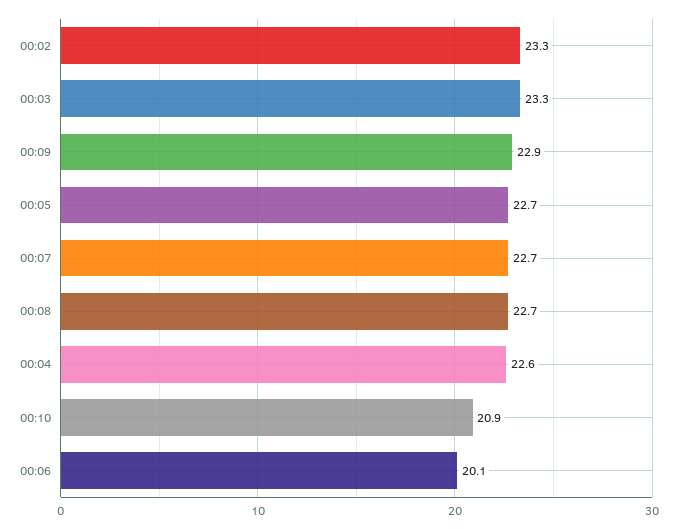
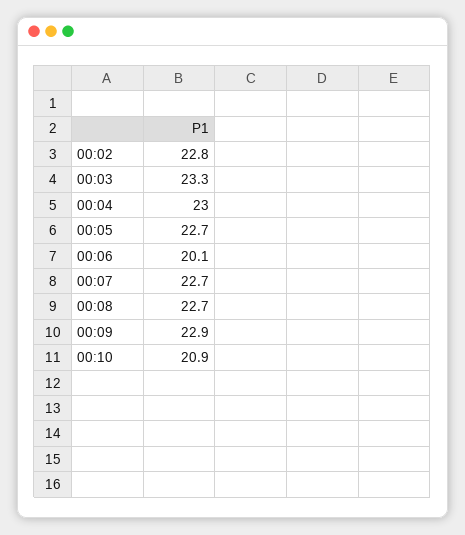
  {
-   "00:02": 23.3,
+   "00:02": 22.8,
    "00:03": 23.3,
    "00:09": 22.9,
    "00:05": 22.7,
    "00:07": 22.7,
    "00:08": 22.7,
-   "00:04": 22.6,
+   "00:04": 23,
    "00:10": 20.9,
    "00:06": 20.1
  }

